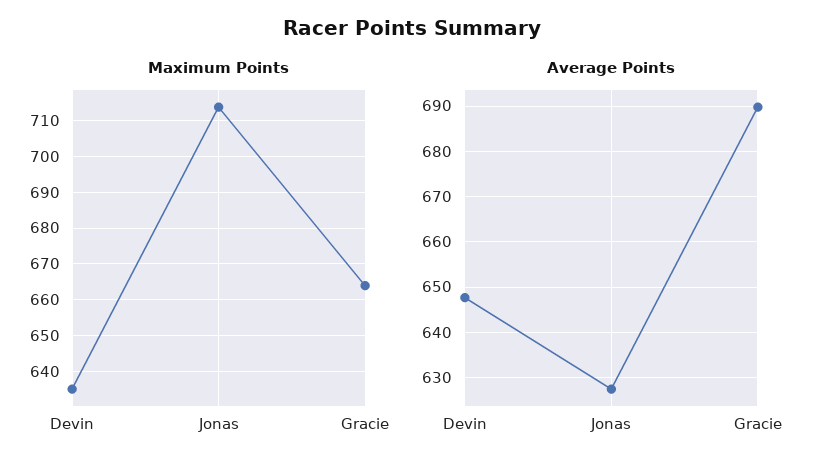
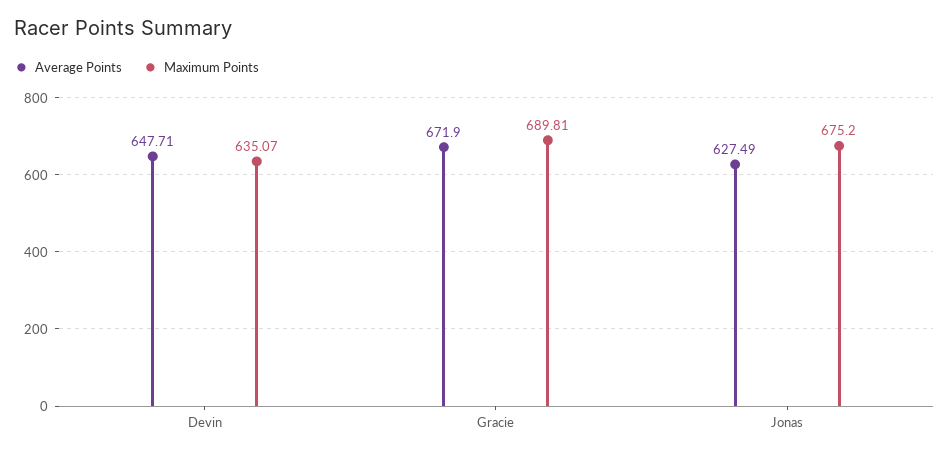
  {
    "Maximum Points": {
      "Devin": 635.07,
-     "Jonas": 714,
+     "Jonas": 675.2,
-     "Gracie": 664
+     "Gracie": 689.81
    },
    "Average Points": {
      "Devin": 647.71,
      "Jonas": 627.49,
-     "Gracie": 690
+     "Gracie": 671.9
    }
  }

